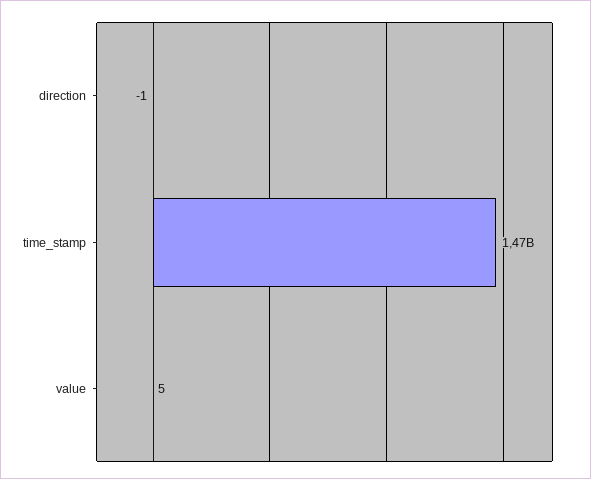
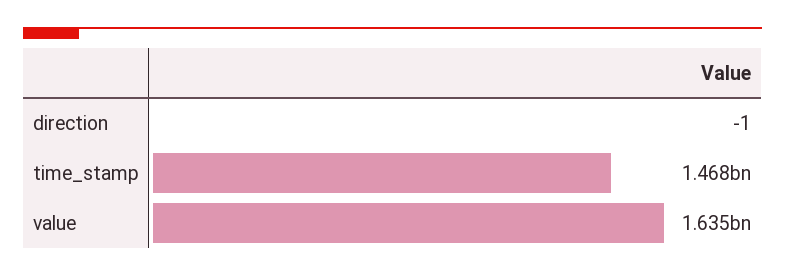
  {
    "direction": -1,
    "time_stamp": 1468000000,
-   "value": 5
+   "value": 1635000000
  }

